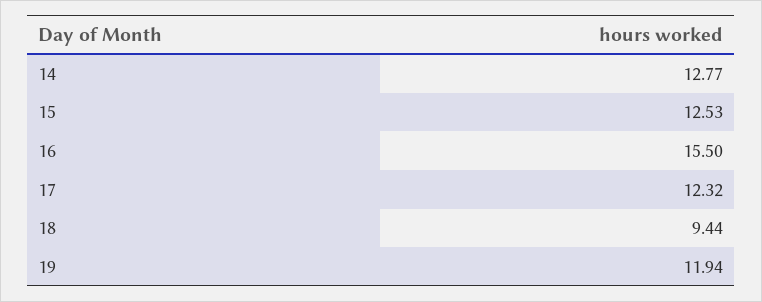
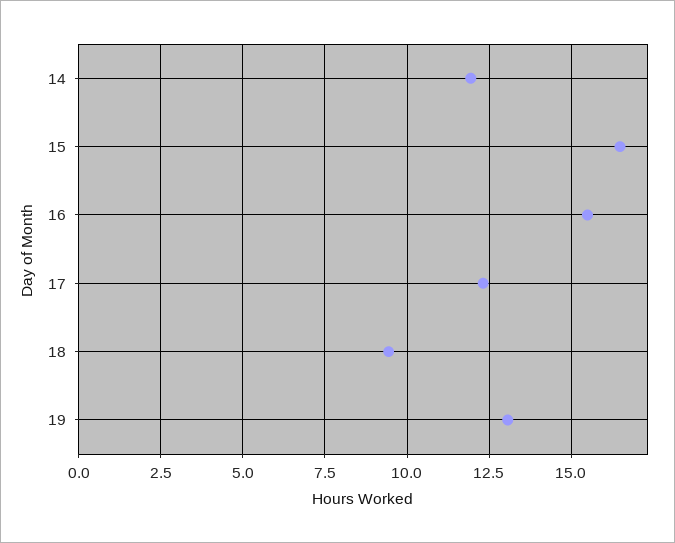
  {
-   "14": 12.77,
+   "14": 12,
-   "15": 12.53,
+   "15": 16.5,
    "16": 15.5,
    "17": 12.32,
    "18": 9.44,
-   "19": 11.94
+   "19": 13
  }

